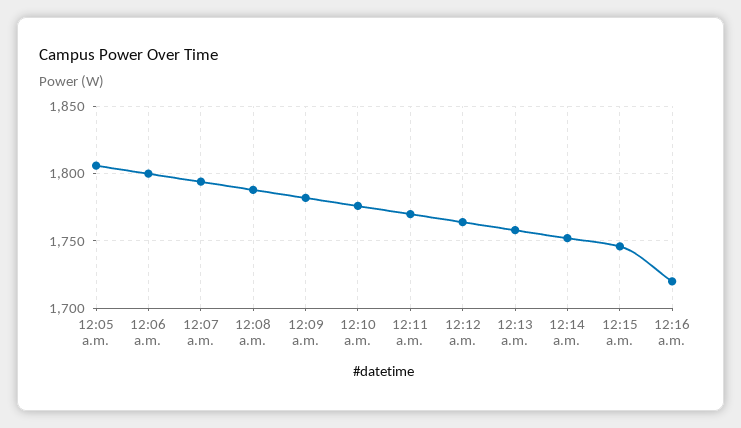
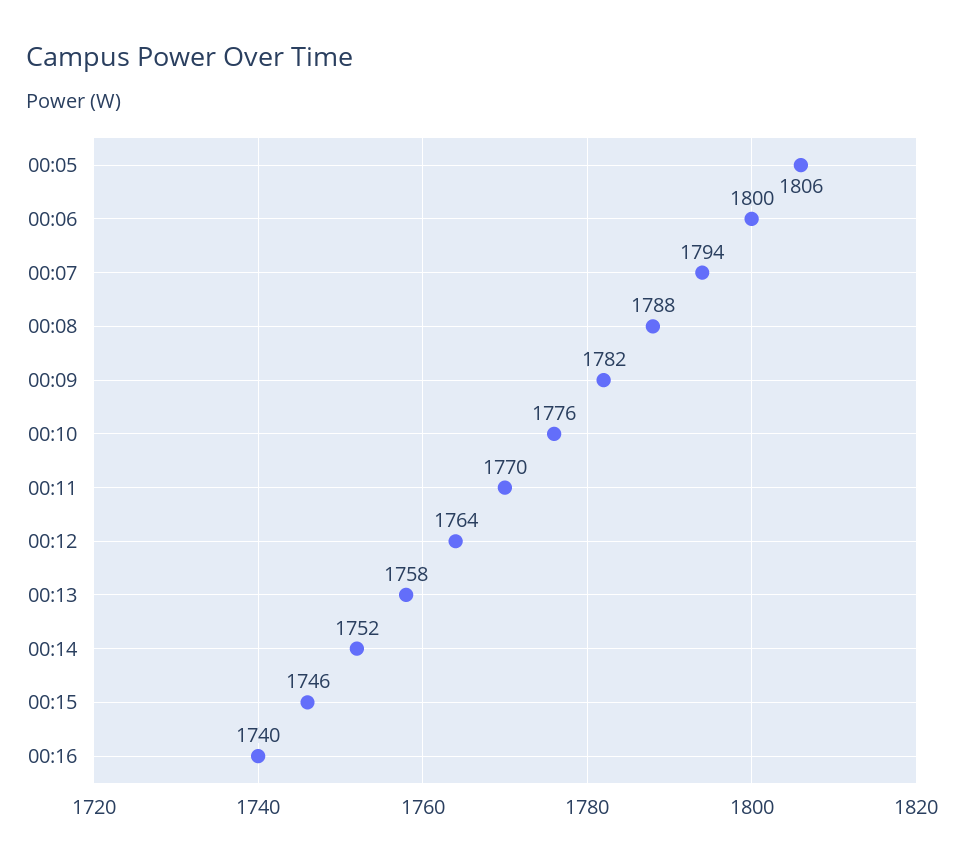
  {
    "12:05 a.m.": 1806,
    "12:06 a.m.": 1800,
    "12:07 a.m.": 1794,
    "12:08 a.m.": 1788,
    "12:09 a.m.": 1782,
    "12:10 a.m.": 1776,
    "12:11 a.m.": 1770,
    "12:12 a.m.": 1764,
    "12:13 a.m.": 1758,
    "12:14 a.m.": 1752,
    "12:15 a.m.": 1746,
-   "12:16 a.m.": 1720
+   "12:16 a.m.": 1740
  }

